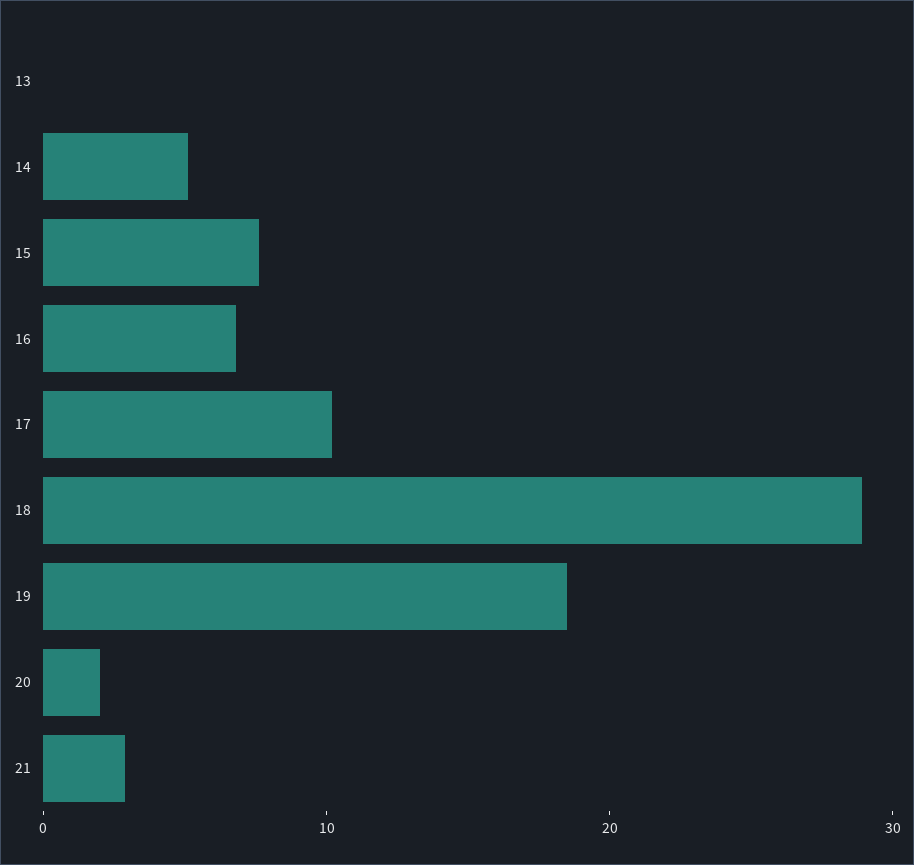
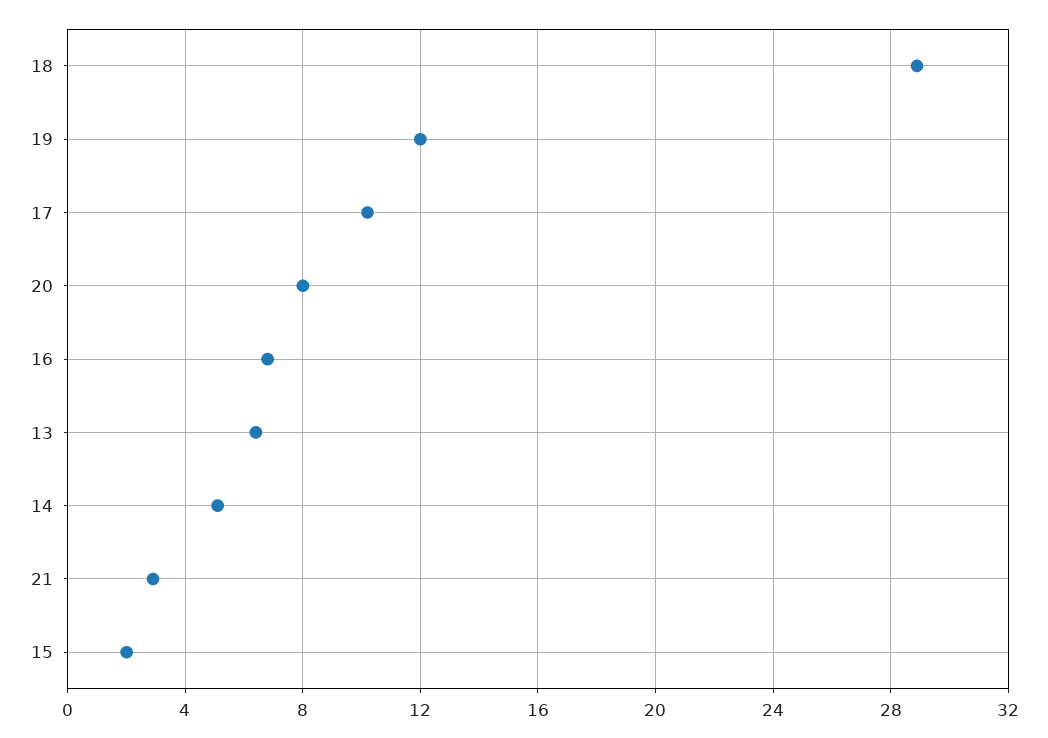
  {
-   "13": 0,
+   "13": 6.5,
    "14": 5,
-   "15": 8,
+   "15": 2,
    "16": 7,
    "17": 10,
    "18": 29,
-   "19": 18,
+   "19": 12,
-   "20": 2,
+   "20": 8,
    "21": 3
  }

